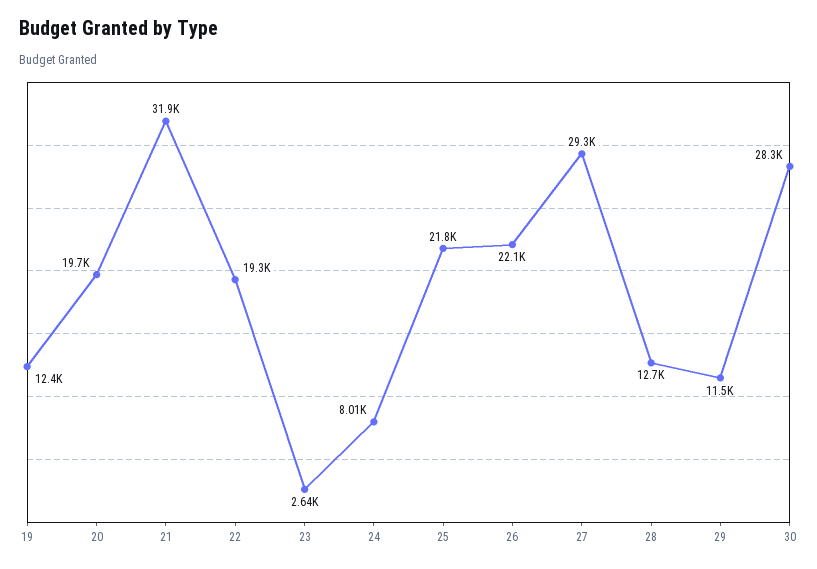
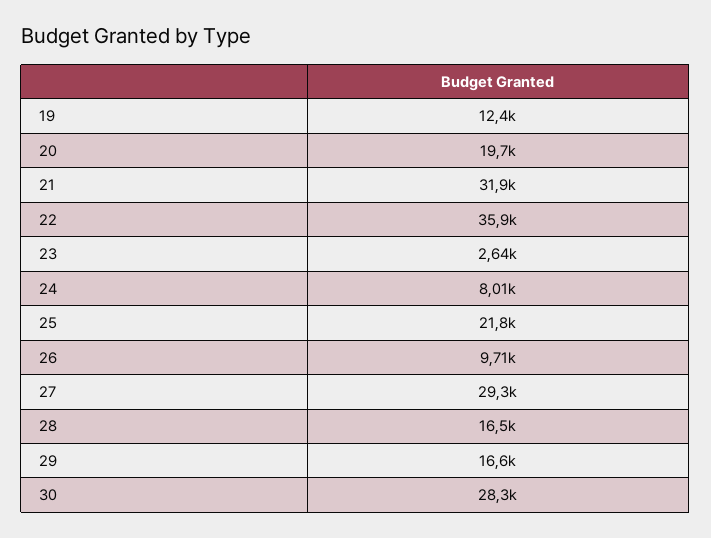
  {
    "19": 12400,
    "20": 19700,
    "21": 31900,
-   "22": 19300,
+   "22": 35900,
    "23": 2640,
    "24": 8010,
    "25": 21800,
-   "26": 22100,
+   "26": 9710,
    "27": 29300,
-   "28": 12700,
+   "28": 16500,
-   "29": 11500,
+   "29": 16600,
    "30": 28300
  }

